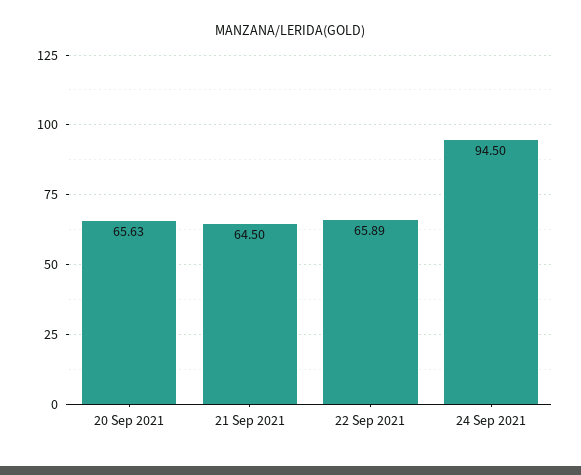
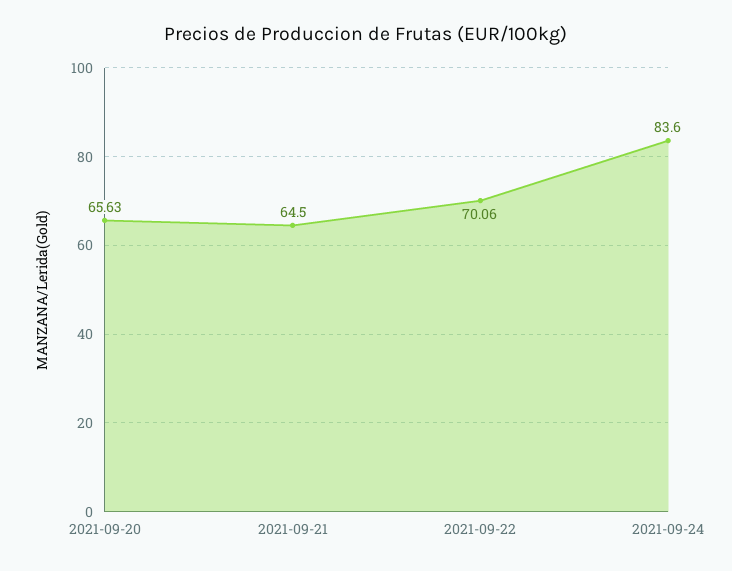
  {
    "20 Sep 2021": 65.63,
    "21 Sep 2021": 64.5,
-   "22 Sep 2021": 65.89,
+   "22 Sep 2021": 70.06,
-   "24 Sep 2021": 94.5
+   "24 Sep 2021": 83.6
  }

